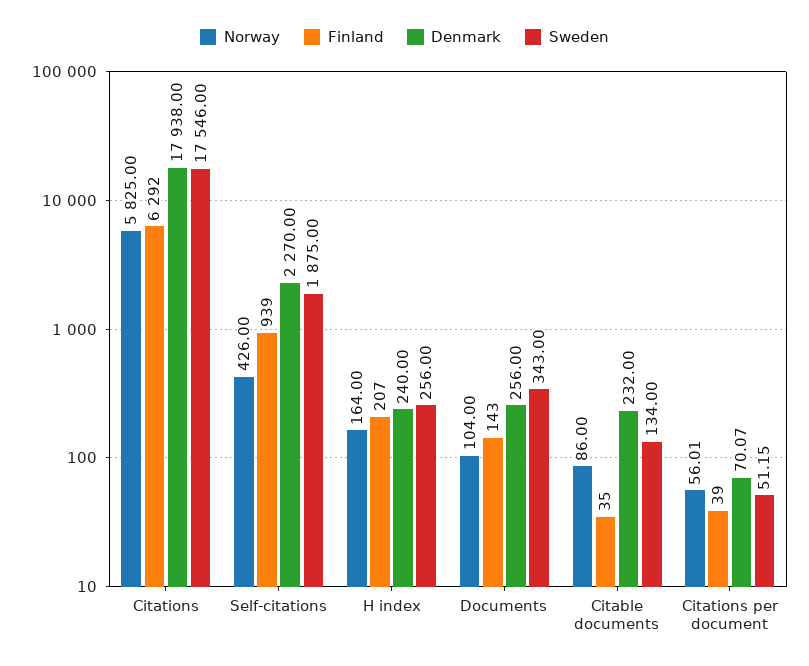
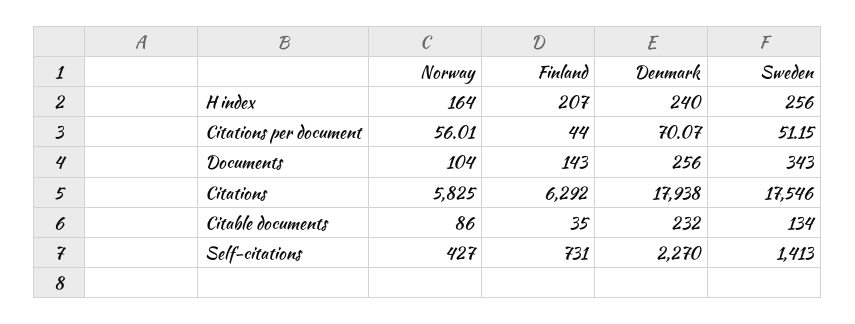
  {
    "Norway": {
      "Citations": 5825,
-     "Self-citations": 426,
+     "Self-citations": 427,
      "H index": 164,
      "Documents": 104,
      "Citable documents": 86,
      "Citations per document": 56.01
    },
    "Finland": {
      "Citations": 6292,
-     "Self-citations": 939,
+     "Self-citations": 731,
      "H index": 207,
      "Documents": 143,
      "Citable documents": 35,
-     "Citations per document": 39
+     "Citations per document": 44
    },
    "Denmark": {
      "Citations": 17938,
      "Self-citations": 2270,
      "H index": 240,
      "Documents": 256,
      "Citable documents": 232,
      "Citations per document": 70.07
    },
    "Sweden": {
      "Citations": 17546,
-     "Self-citations": 1875,
+     "Self-citations": 1413,
      "H index": 256,
      "Documents": 343,
      "Citable documents": 134,
      "Citations per document": 51.15
    }
  }

